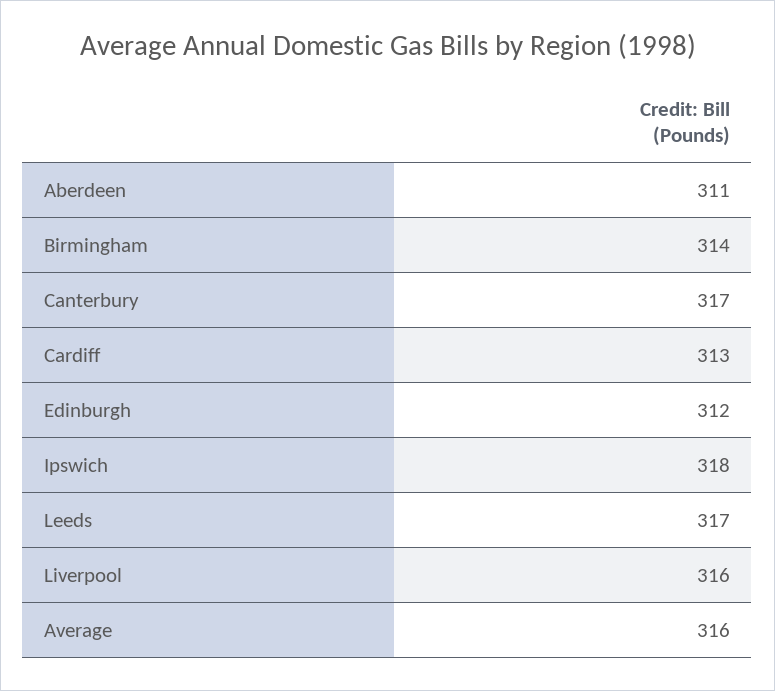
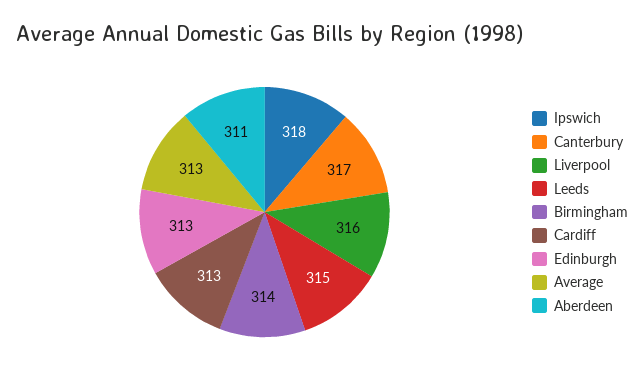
  {
    "Aberdeen": 311,
    "Birmingham": 314,
    "Canterbury": 317,
    "Cardiff": 313,
-   "Edinburgh": 312,
+   "Edinburgh": 313,
    "Ipswich": 318,
-   "Leeds": 317,
+   "Leeds": 315,
    "Liverpool": 316,
-   "Average": 316
+   "Average": 313
  }

